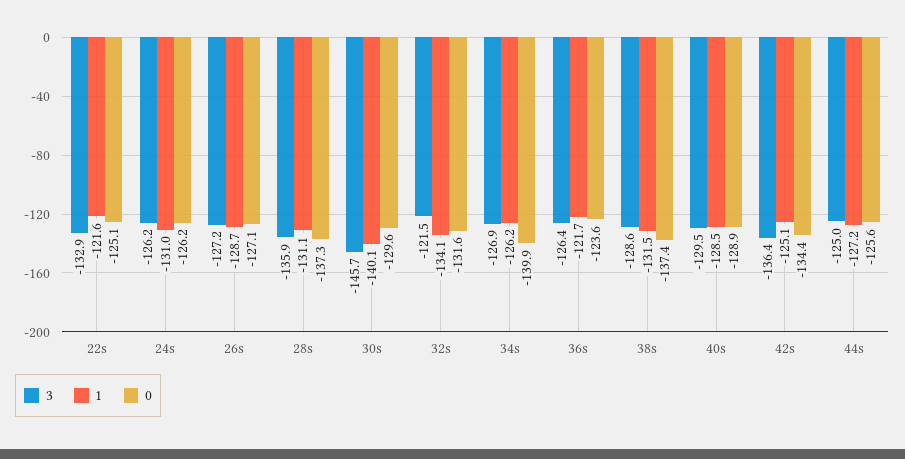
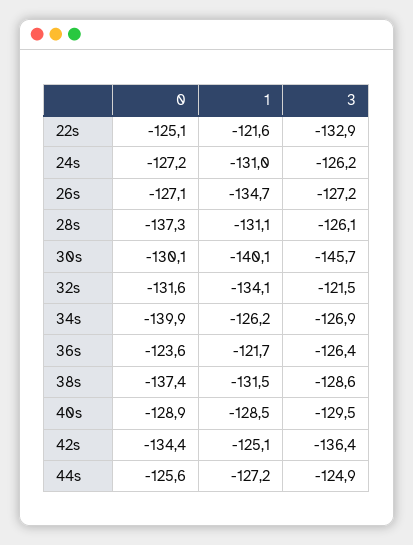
  {
    "3": {
      "22s": -132.9,
      "24s": -126.2,
      "26s": -127.2,
-     "28s": -135.9,
+     "28s": -126.1,
      "30s": -145.7,
      "32s": -121.5,
      "34s": -126.9,
      "36s": -126.4,
      "38s": -128.6,
      "40s": -129.5,
      "42s": -136.4,
-     "44s": -125
+     "44s": -124.9
    },
    "1": {
      "22s": -121.6,
      "24s": -131,
-     "26s": -128.7,
+     "26s": -134.7,
      "28s": -131.1,
      "30s": -140.1,
      "32s": -134.1,
      "34s": -126.2,
      "36s": -121.7,
      "38s": -131.5,
      "40s": -128.5,
      "42s": -125.1,
      "44s": -127.2
    },
    "0": {
      "22s": -125.1,
-     "24s": -126.2,
+     "24s": -127.2,
      "26s": -127.1,
      "28s": -137.3,
-     "30s": -129.6,
+     "30s": -130.1,
      "32s": -131.6,
      "34s": -139.9,
      "36s": -123.6,
      "38s": -137.4,
      "40s": -128.9,
      "42s": -134.4,
      "44s": -125.6
    }
  }

